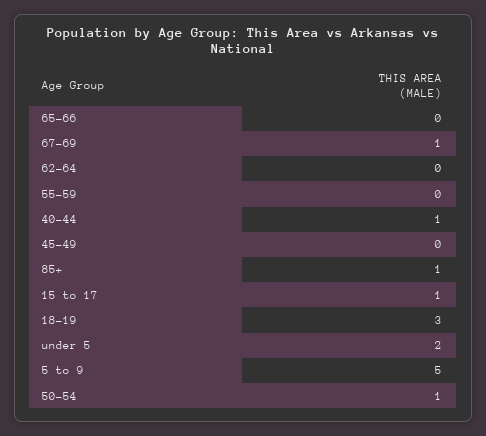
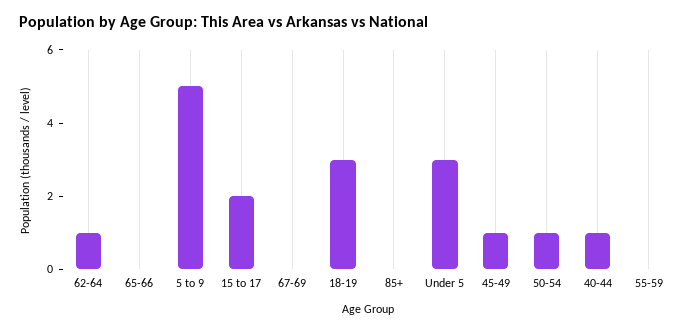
  {
    "65-66": 0,
-   "67-69": 1,
+   "67-69": 0,
-   "62-64": 0,
+   "62-64": 1,
    "55-59": 0,
    "40-44": 1,
-   "45-49": 0,
+   "45-49": 1,
-   "85+": 1,
+   "85+": 0,
-   "15 to 17": 1,
+   "15 to 17": 2,
    "18-19": 3,
-   "under 5": 2,
+   "under 5": 3,
    "5 to 9": 5,
    "50-54": 1
  }

